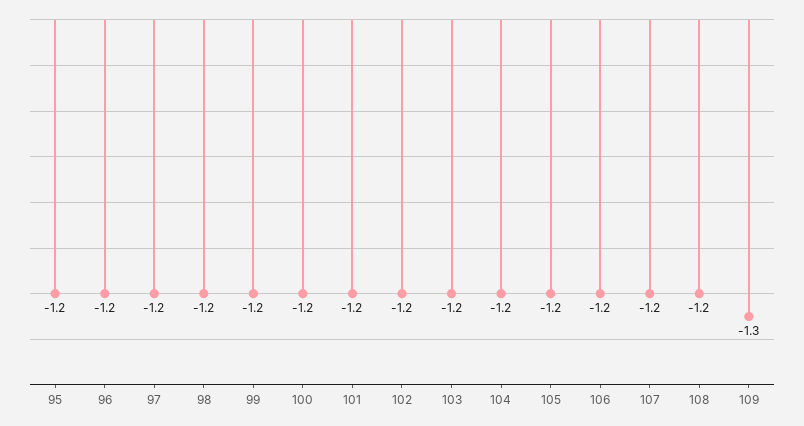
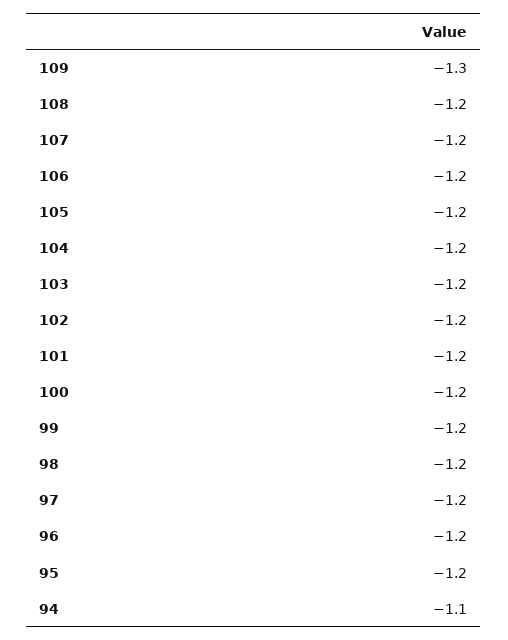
  {
    "95": -1.2,
    "96": -1.2,
    "97": -1.2,
    "98": -1.2,
    "99": -1.2,
    "100": -1.2,
    "101": -1.2,
    "102": -1.2,
    "103": -1.2,
    "104": -1.2,
    "105": -1.2,
    "106": -1.2,
    "107": -1.2,
    "108": -1.2,
-   "109": -1.3
+   "109": -1.3,
+   "94": -1.1
  }

